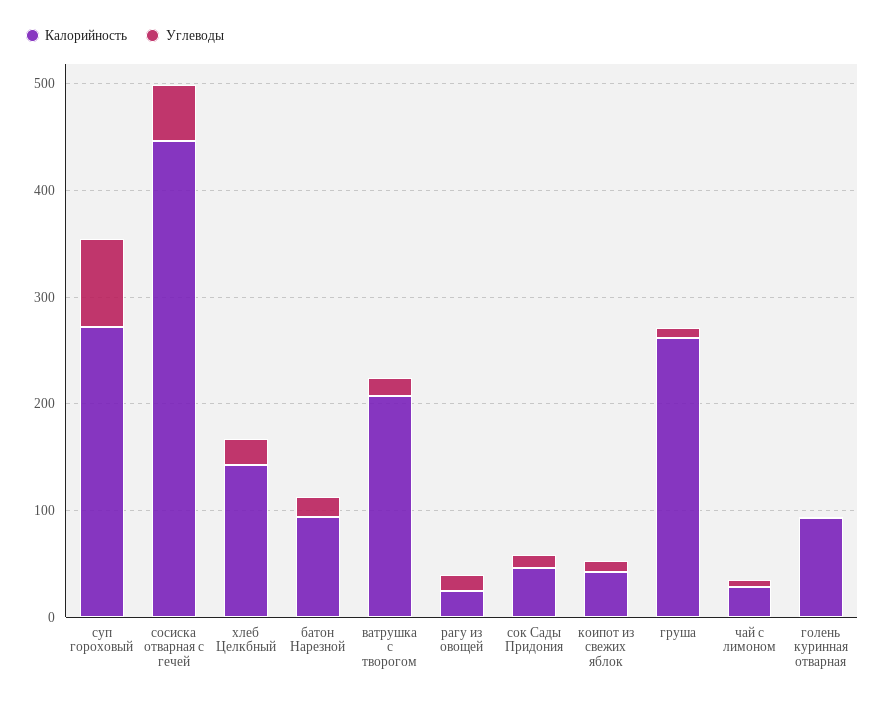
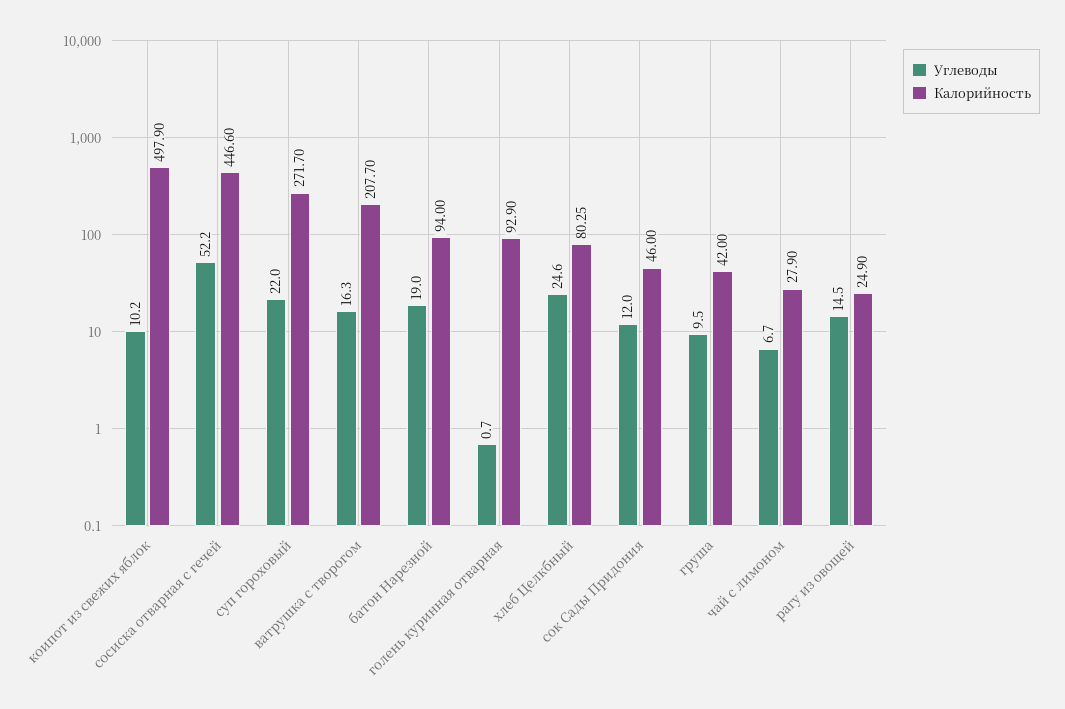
  {
    "Калорийность": {
      "суп гороховый": 271.7,
      "сосиска отварная с гечей": 446.6,
-     "хлеб Целкбный": 140,
+     "хлеб Целкбный": 80.25,
      "батон Нарезной": 94,
      "ватрушка с творогом": 207.7,
      "рагу из овощей": 24.9,
      "сок Сады Придония": 46,
-     "коипот из свежих яблок": 40,
+     "коипот из свежих яблок": 497.9,
-     "груша": 260,
+     "груша": 42,
      "чай с лимоном": 27.9,
      "голень куринная отварная": 92.9
    },
    "Углеводы": {
-     "суп гороховый": 80,
+     "суп гороховый": 22,
      "сосиска отварная с гечей": 52.2,
      "хлеб Целкбный": 24.6,
      "батон Нарезной": 19,
      "ватрушка с творогом": 16.3,
      "рагу из овощей": 14.5,
      "сок Сады Придония": 12,
      "коипот из свежих яблок": 10.2,
      "груша": 9.5,
      "чай с лимоном": 6.7,
      "голень куринная отварная": 0.7
    }
  }

